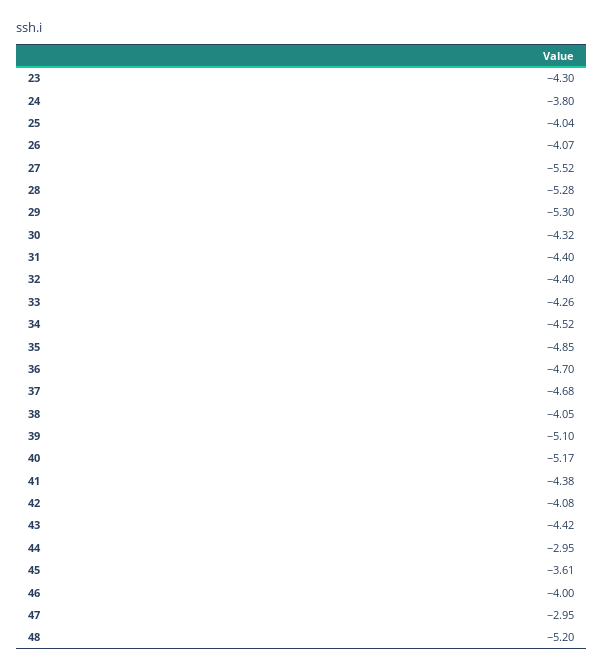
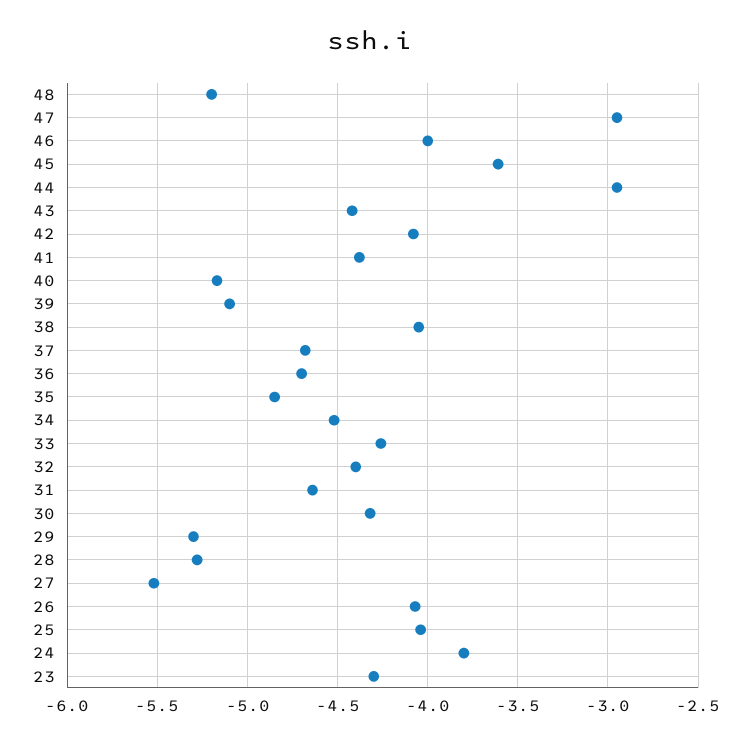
  {
    "23": -4.3,
    "24": -3.8,
    "25": -4.04,
    "26": -4.07,
    "27": -5.52,
    "28": -5.28,
    "29": -5.3,
    "30": -4.32,
-   "31": -4.4,
+   "31": -4.65,
    "32": -4.4,
    "33": -4.26,
    "34": -4.52,
    "35": -4.85,
    "36": -4.7,
    "37": -4.68,
    "38": -4.05,
    "39": -5.1,
    "40": -5.17,
    "41": -4.38,
    "42": -4.08,
    "43": -4.42,
    "44": -2.95,
    "45": -3.61,
    "46": -4,
    "47": -2.95,
    "48": -5.2
  }

